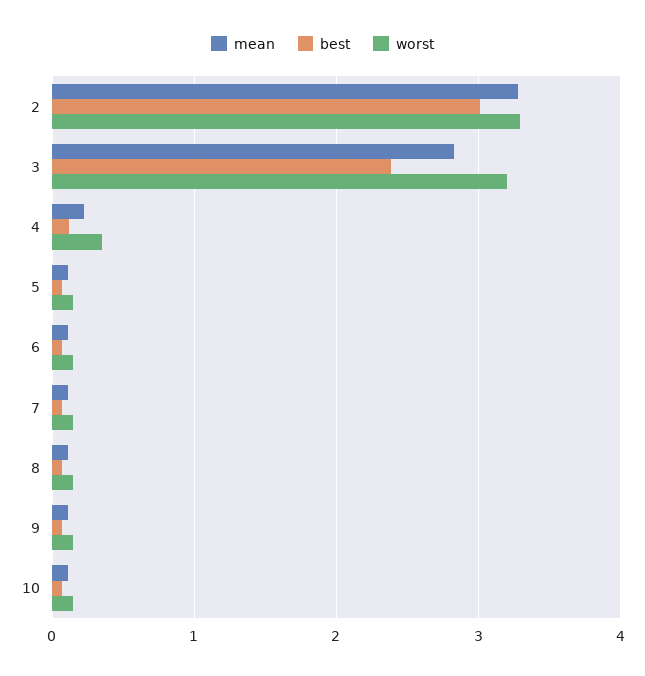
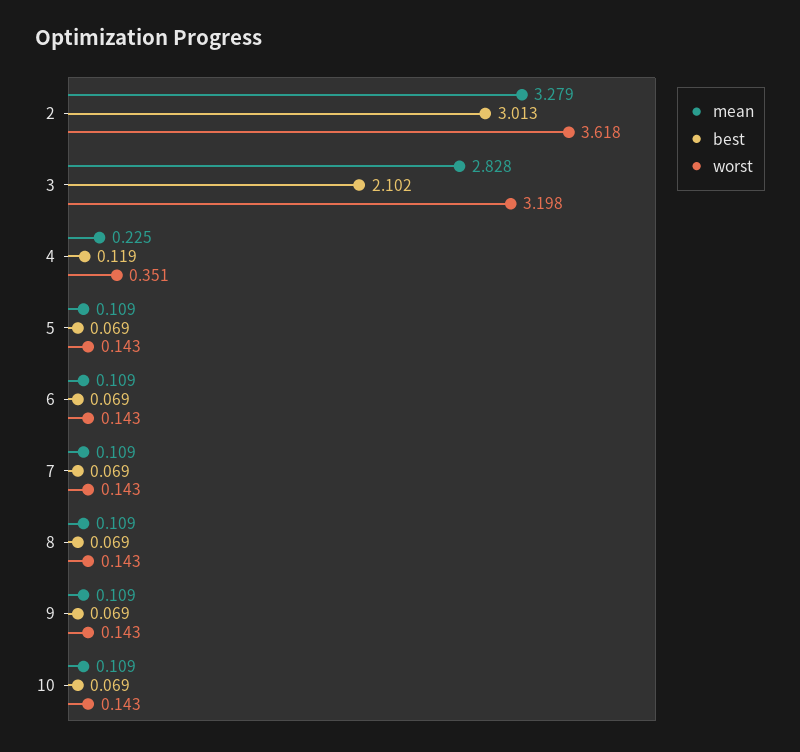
  {
    "mean": {
      "2": 3.279,
      "3": 2.828,
      "4": 0.225,
      "5": 0.109,
      "6": 0.109,
      "7": 0.109,
      "8": 0.109,
      "9": 0.109,
      "10": 0.109
    },
    "best": {
      "2": 3.013,
-     "3": 2.4,
+     "3": 2.102,
      "4": 0.119,
      "5": 0.069,
      "6": 0.069,
      "7": 0.069,
      "8": 0.069,
      "9": 0.069,
      "10": 0.069
    },
    "worst": {
-     "2": 3.3,
+     "2": 3.618,
      "3": 3.198,
      "4": 0.351,
      "5": 0.143,
      "6": 0.143,
      "7": 0.143,
      "8": 0.143,
      "9": 0.143,
      "10": 0.143
    }
  }

